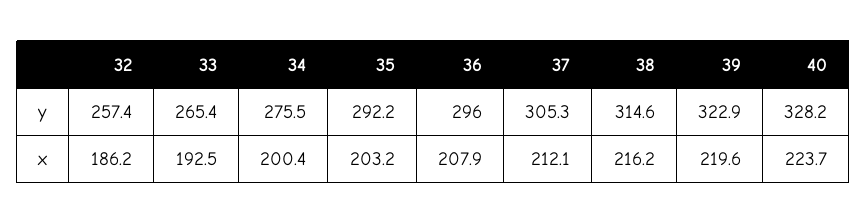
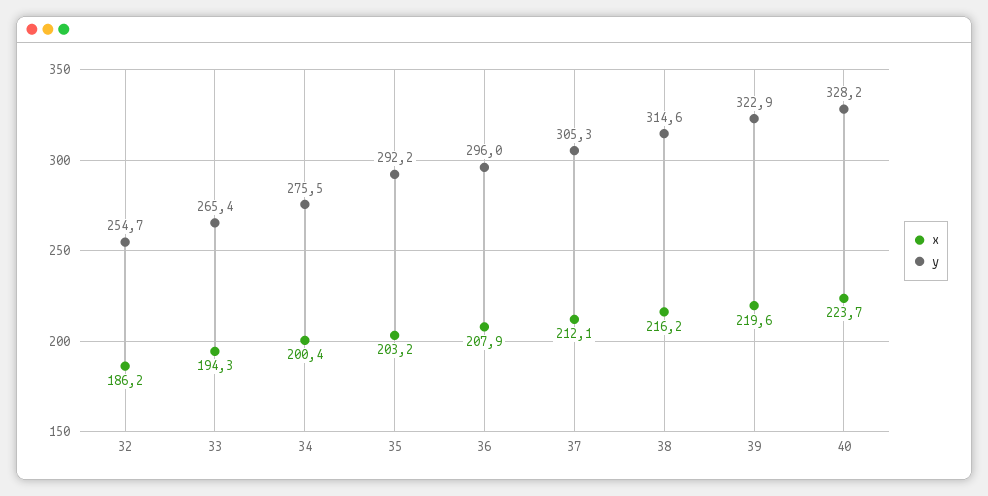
  {
    "y": {
-     "32": 257.4,
+     "32": 254.7,
      "33": 265.4,
      "34": 275.5,
      "35": 292.2,
      "36": 296,
      "37": 305.3,
      "38": 314.6,
      "39": 322.9,
      "40": 328.2
    },
    "x": {
      "32": 186.2,
-     "33": 192.5,
+     "33": 194.3,
      "34": 200.4,
      "35": 203.2,
      "36": 207.9,
      "37": 212.1,
      "38": 216.2,
      "39": 219.6,
      "40": 223.7
    }
  }

